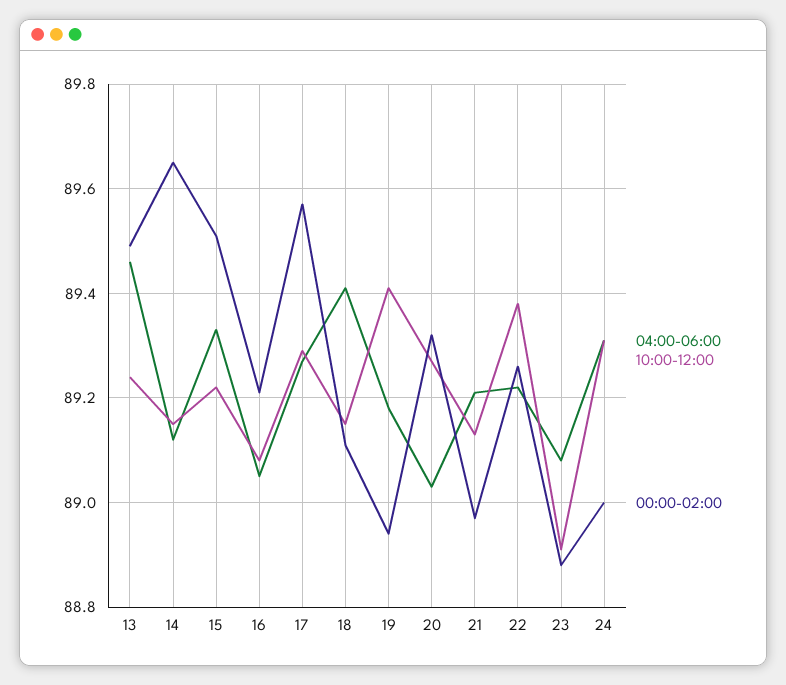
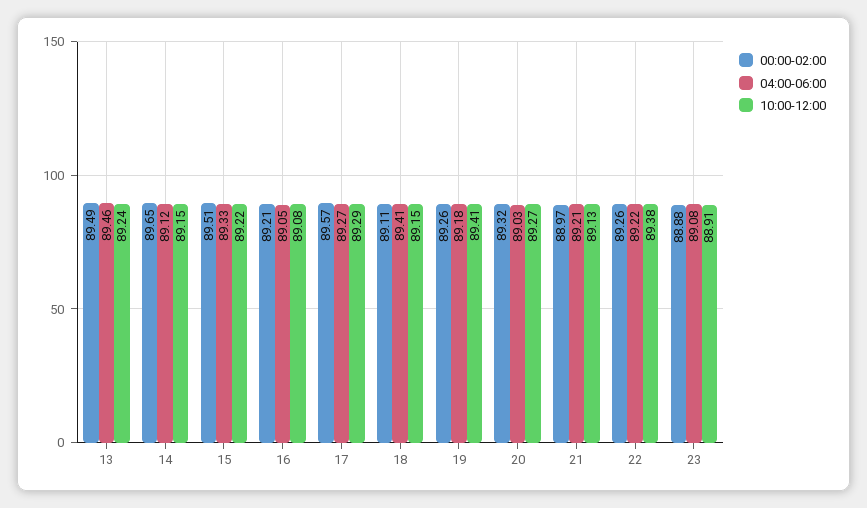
  {
    "04:00-06:00": {
      "13": 89.46,
      "14": 89.12,
      "15": 89.33,
      "16": 89.05,
      "17": 89.27,
      "18": 89.41,
      "19": 89.18,
      "20": 89.03,
      "21": 89.21,
      "22": 89.22,
-     "23": 89.08,
+     "23": 89.08
-     "24": 89.3
    },
    "10:00-12:00": {
      "13": 89.24,
      "14": 89.15,
      "15": 89.22,
      "16": 89.08,
      "17": 89.29,
      "18": 89.15,
      "19": 89.41,
      "20": 89.27,
      "21": 89.13,
      "22": 89.38,
-     "23": 88.91,
+     "23": 88.91
-     "24": 89.3
    },
    "00:00-02:00": {
      "13": 89.49,
      "14": 89.65,
      "15": 89.51,
      "16": 89.21,
      "17": 89.57,
      "18": 89.11,
-     "19": 88.95,
+     "19": 89.26,
      "20": 89.32,
      "21": 88.97,
      "22": 89.26,
-     "23": 88.88,
+     "23": 88.88
-     "24": 89
    }
  }

